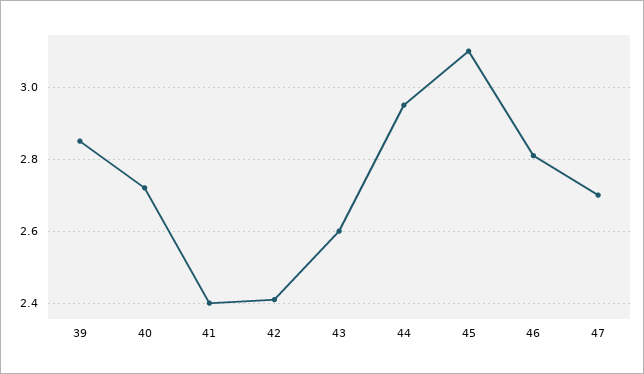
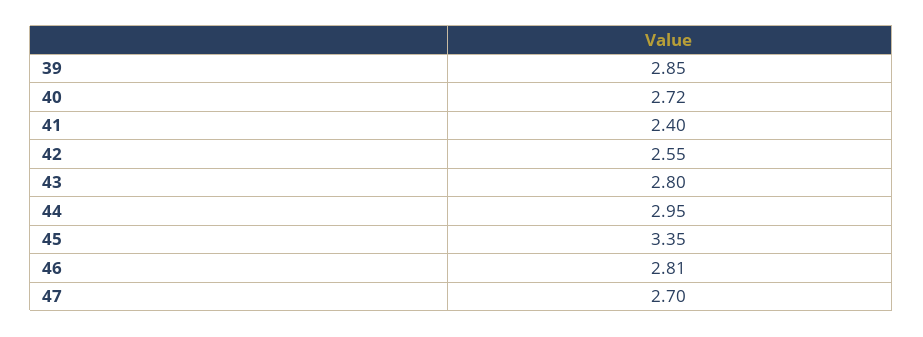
  {
    "39": 2.85,
    "40": 2.72,
    "41": 2.4,
-   "42": 2.4,
+   "42": 2.55,
-   "43": 2.6,
+   "43": 2.8,
    "44": 2.95,
-   "45": 3.1,
+   "45": 3.35,
    "46": 2.81,
    "47": 2.7
  }

